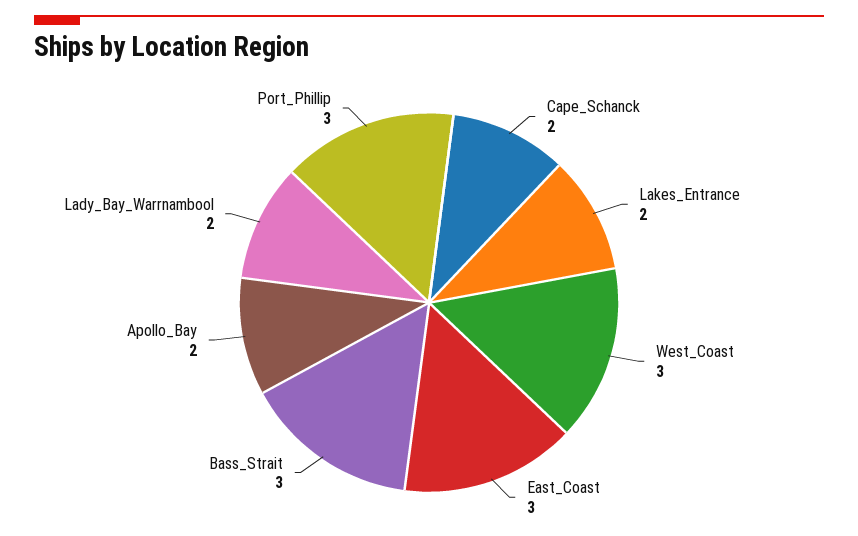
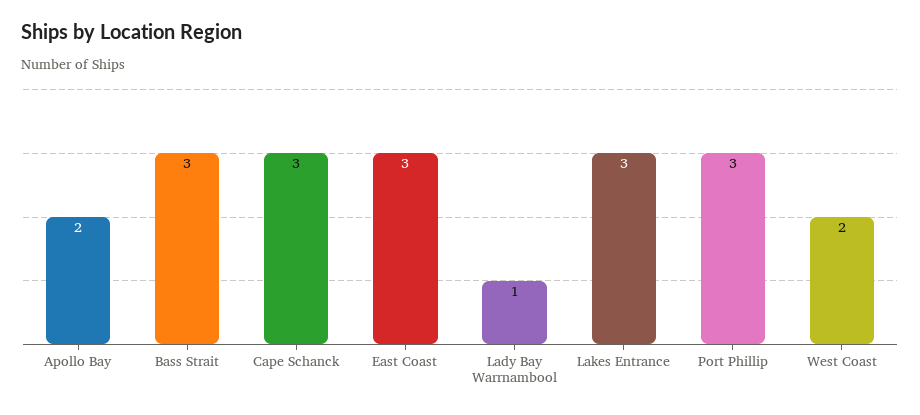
  {
-   "Cape_Schanck": 2,
+   "Cape_Schanck": 3,
-   "Lakes_Entrance": 2,
+   "Lakes_Entrance": 3,
-   "West_Coast": 3,
+   "West_Coast": 2,
    "East_Coast": 3,
    "Bass_Strait": 3,
    "Apollo_Bay": 2,
-   "Lady_Bay_Warrnambool": 2,
+   "Lady_Bay_Warrnambool": 1,
    "Port_Phillip": 3
  }

